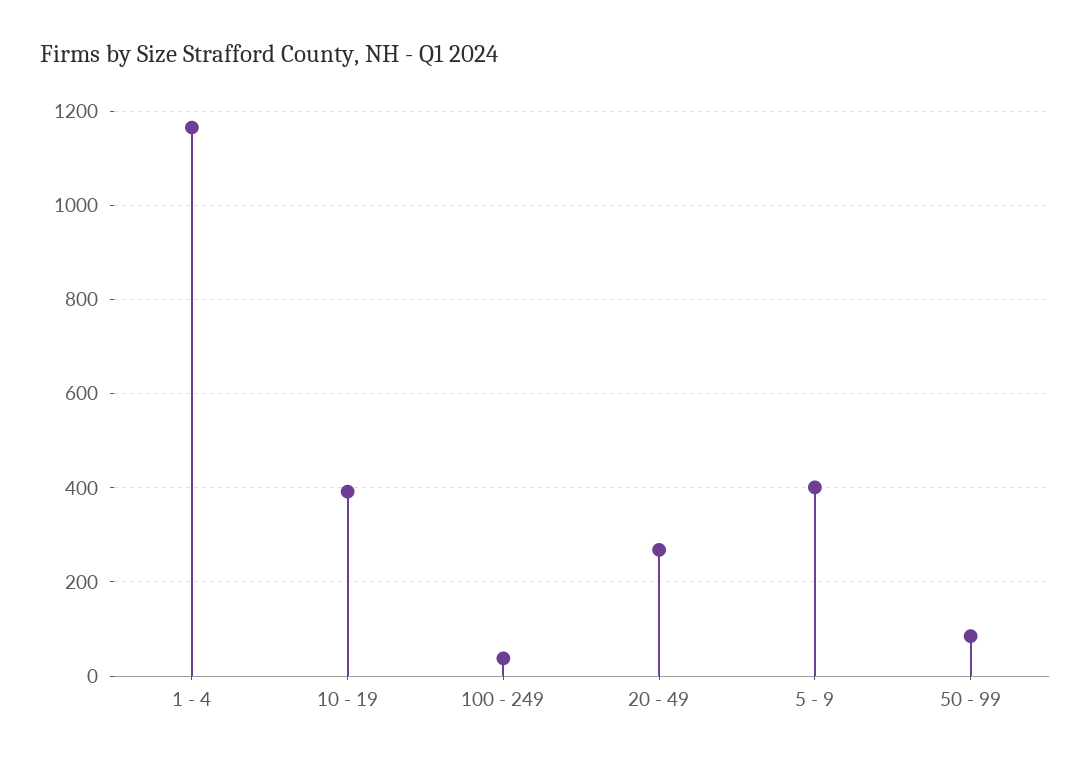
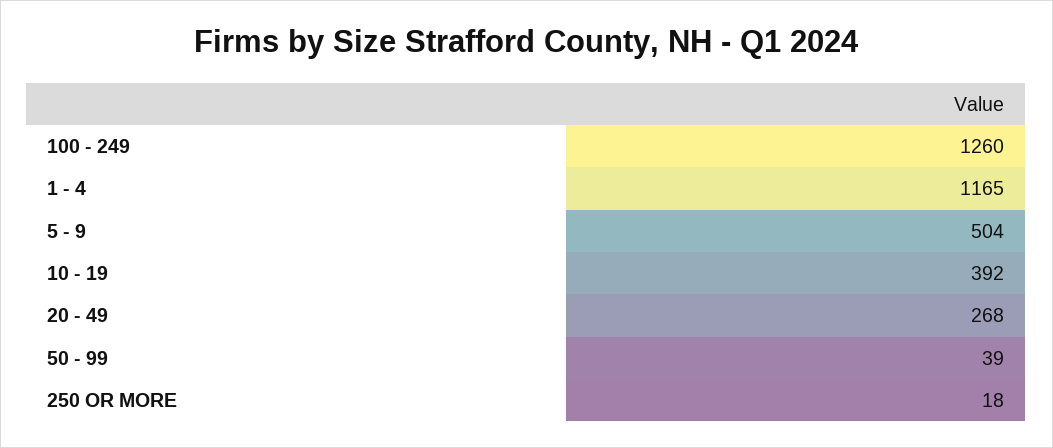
  {
    "1 - 4": 1165,
    "10 - 19": 392,
-   "100 - 249": 40,
+   "100 - 249": 1260,
    "20 - 49": 268,
-   "5 - 9": 400,
+   "5 - 9": 504,
-   "50 - 99": 80
+   "50 - 99": 39,
+   "250 OR MORE": 18
  }

